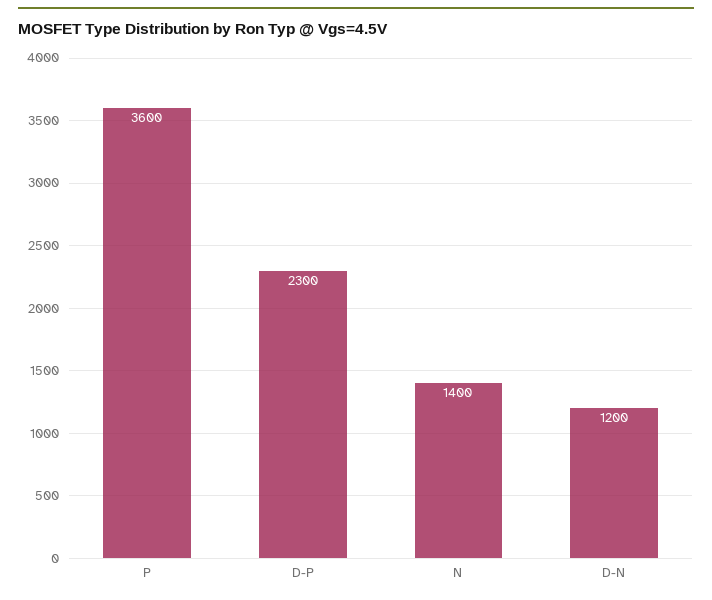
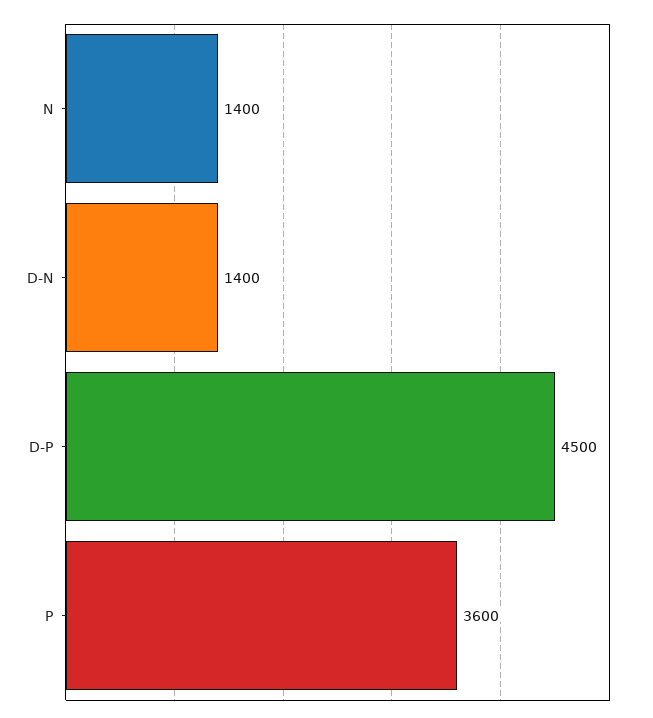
  {
    "P": 3600,
-   "D-P": 2300,
+   "D-P": 4500,
    "N": 1400,
-   "D-N": 1200
+   "D-N": 1400
  }

